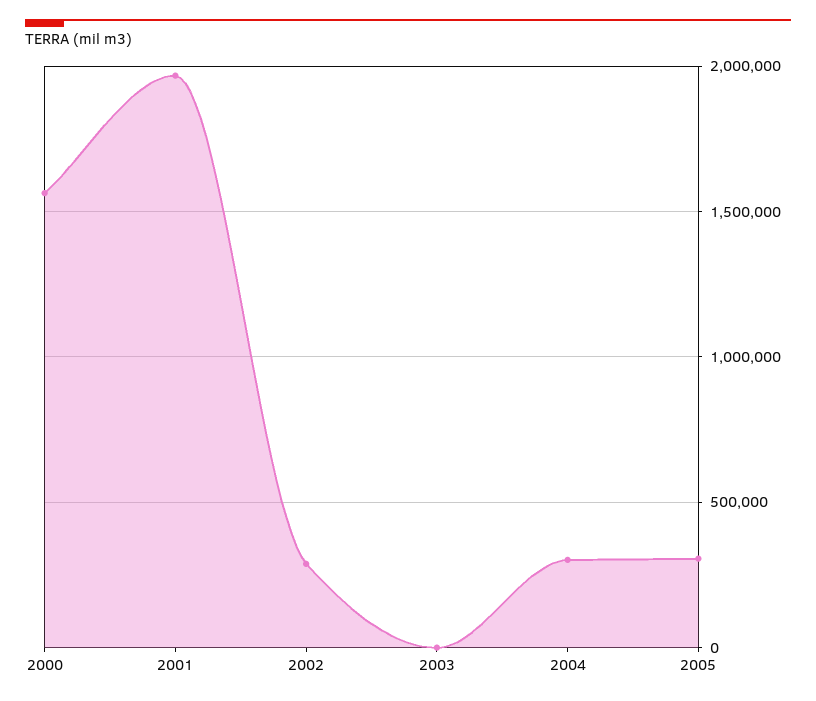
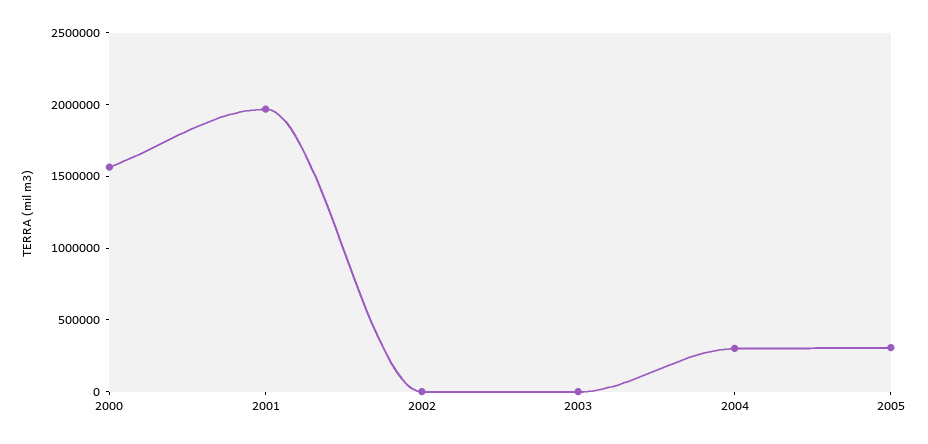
  {
    "2000": 1550000,
    "2001": 1950000,
-   "2002": 300000,
+   "2002": 0,
    "2003": 0,
    "2004": 300000,
    "2005": 300000
  }

